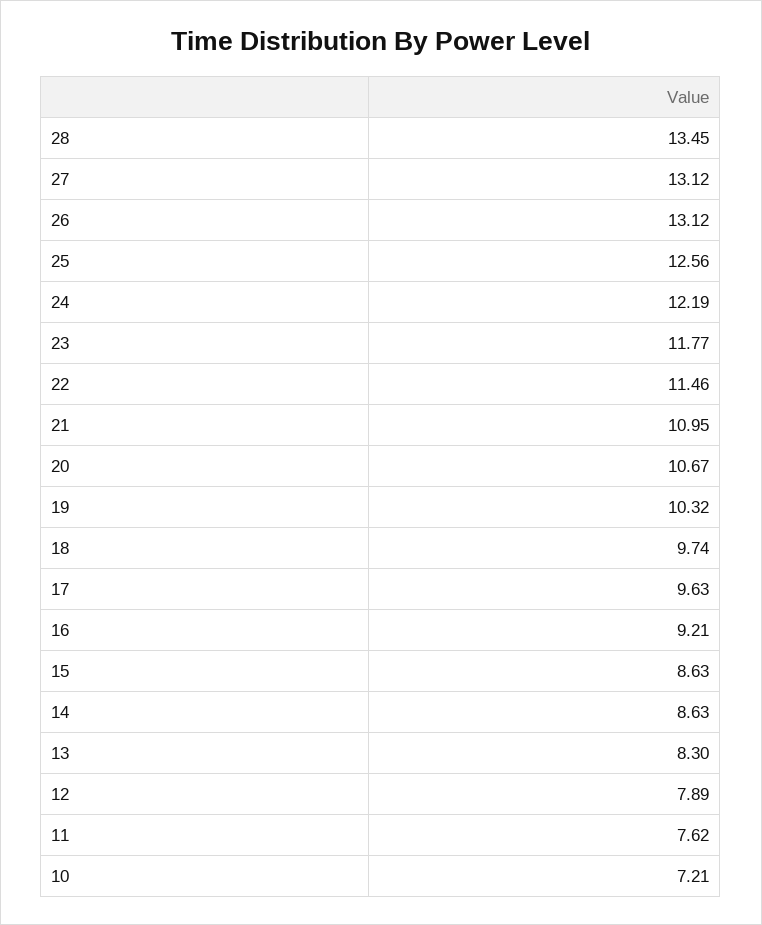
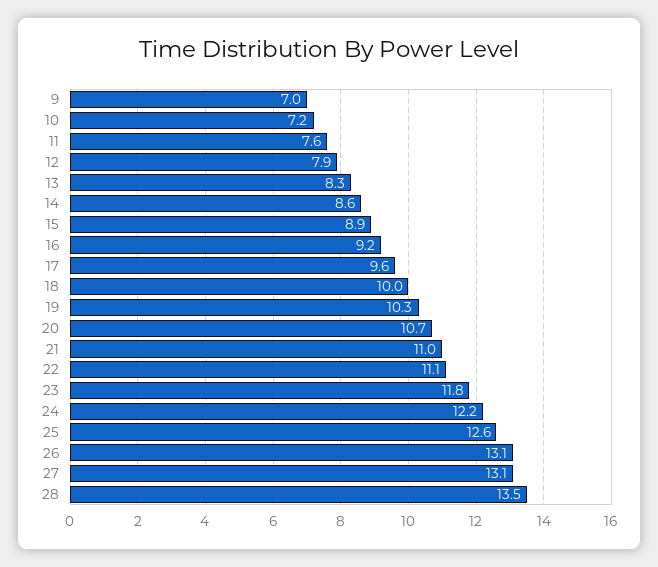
  {
    "28": 13.45,
    "27": 13.12,
    "26": 13.12,
    "25": 12.56,
    "24": 12.19,
    "23": 11.77,
-   "22": 11.46,
+   "22": 11.1,
    "21": 10.95,
    "20": 10.67,
    "19": 10.32,
-   "18": 9.74,
+   "18": 10,
    "17": 9.63,
    "16": 9.21,
-   "15": 8.63,
+   "15": 8.9,
    "14": 8.63,
    "13": 8.3,
    "12": 7.89,
    "11": 7.62,
-   "10": 7.21
+   "10": 7.21,
+   "9": 7
  }

